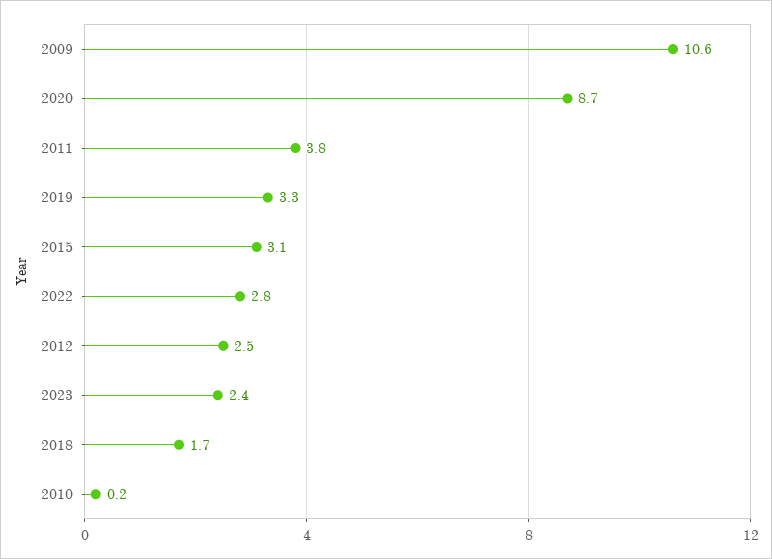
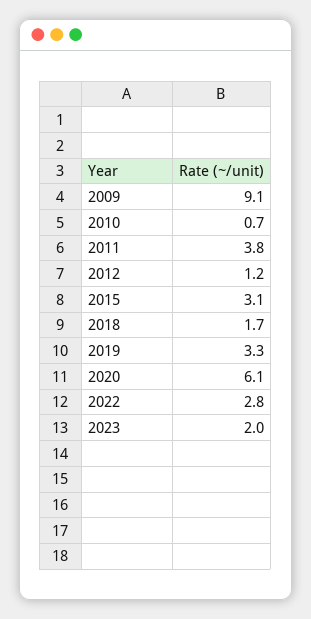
  {
-   "2009": 10.6,
+   "2009": 9.1,
-   "2020": 8.7,
+   "2020": 6.1,
    "2011": 3.8,
    "2019": 3.3,
    "2015": 3.1,
    "2022": 2.8,
-   "2012": 2.5,
+   "2012": 1.2,
-   "2023": 2.4,
+   "2023": 2,
    "2018": 1.7,
-   "2010": 0.2
+   "2010": 0.7
  }

